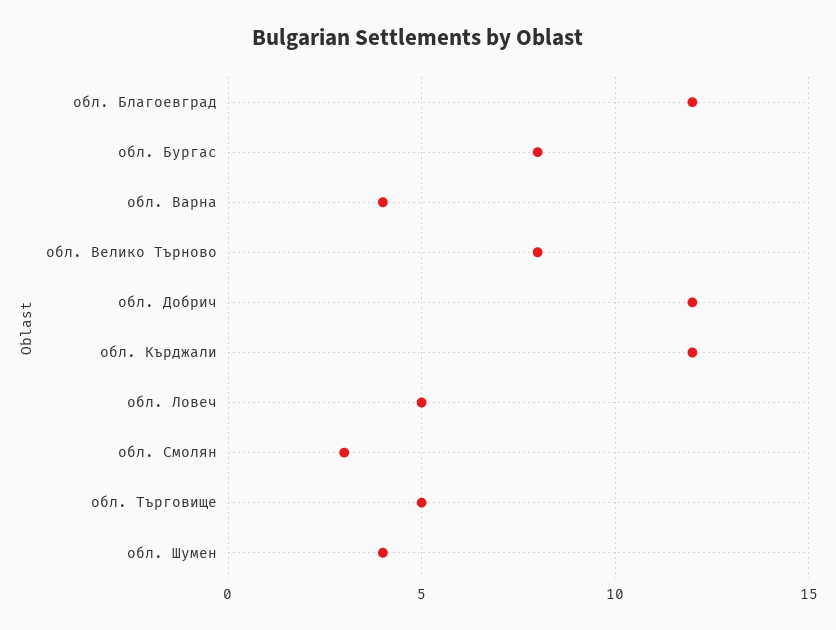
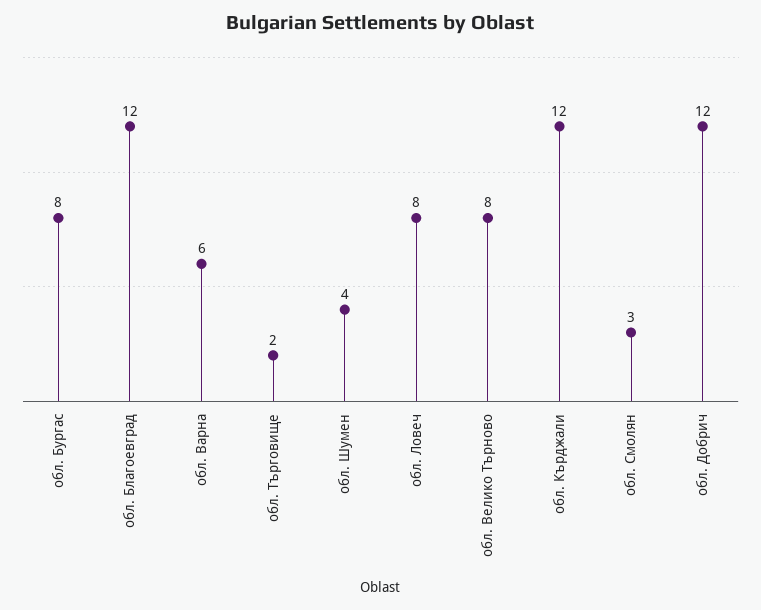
  {
    "обл. Благоевград": 12,
    "обл. Бургас": 8,
-   "обл. Варна": 4,
+   "обл. Варна": 6,
    "обл. Велико Търново": 8,
    "обл. Добрич": 12,
    "обл. Кърджали": 12,
-   "обл. Ловеч": 5,
+   "обл. Ловеч": 8,
    "обл. Смолян": 3,
-   "обл. Търговище": 5,
+   "обл. Търговище": 2,
    "обл. Шумен": 4
  }

